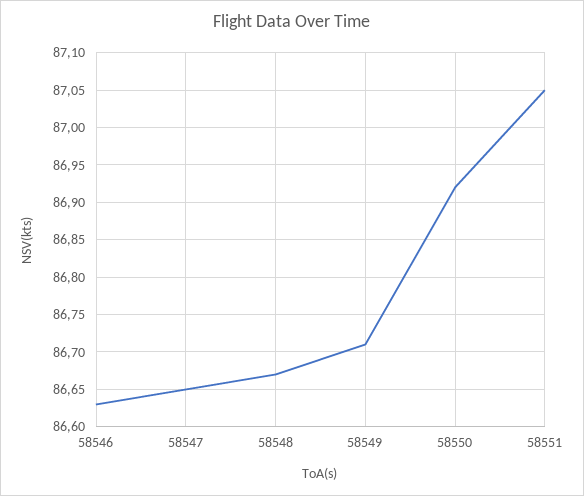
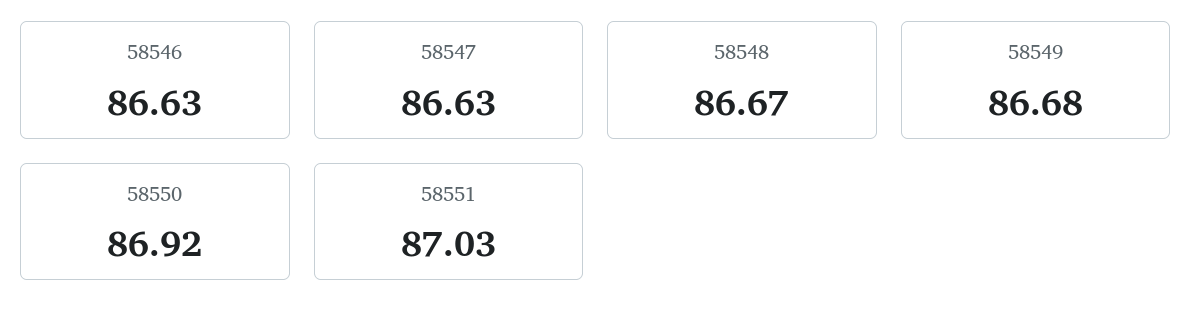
  {
    "58546": 86.63,
-   "58547": 86.65,
+   "58547": 86.63,
    "58548": 86.67,
-   "58549": 86.71,
+   "58549": 86.68,
    "58550": 86.92,
-   "58551": 87.05
+   "58551": 87.03
  }

